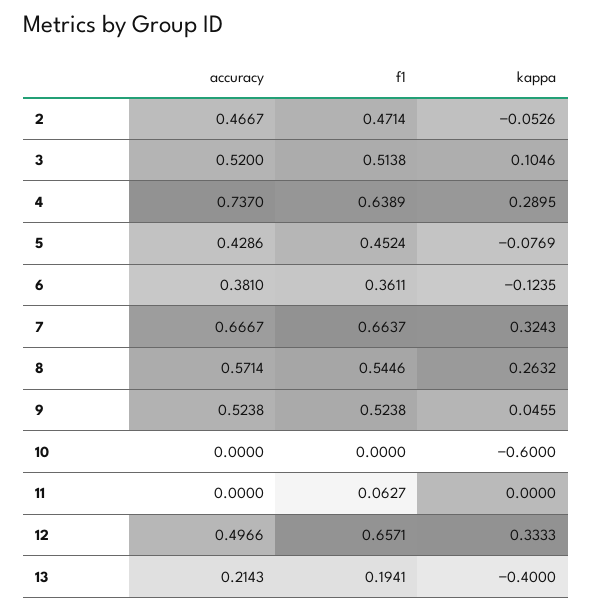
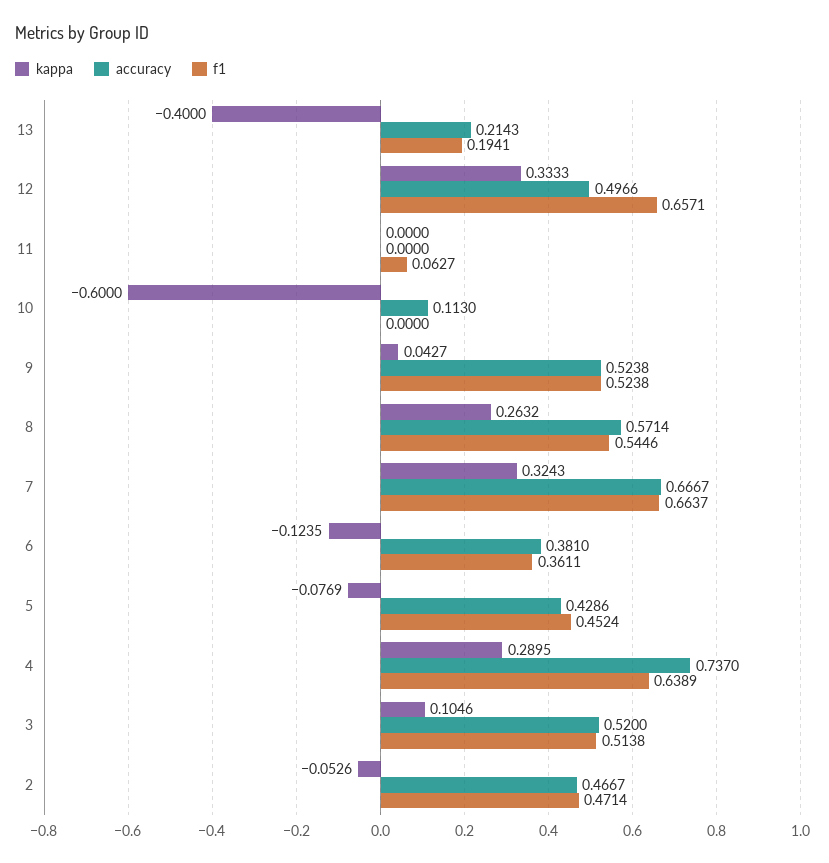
  {
    "accuracy": {
      "2": 0.4667,
      "3": 0.52,
      "4": 0.737,
      "5": 0.4286,
      "6": 0.381,
      "7": 0.6667,
      "8": 0.5714,
      "9": 0.5238,
-     "10": 0,
+     "10": 0.113,
      "11": 0,
      "12": 0.4966,
      "13": 0.2143
    },
    "f1": {
      "2": 0.4714,
      "3": 0.5138,
      "4": 0.6389,
      "5": 0.4524,
      "6": 0.3611,
      "7": 0.6637,
      "8": 0.5446,
      "9": 0.5238,
      "10": 0,
      "11": 0.0627,
      "12": 0.6571,
      "13": 0.1941
    },
    "kappa": {
      "2": -0.0526,
      "3": 0.1046,
      "4": 0.2895,
      "5": -0.0769,
      "6": -0.1235,
      "7": 0.3243,
      "8": 0.2632,
-     "9": 0.0455,
+     "9": 0.0427,
      "10": -0.6,
      "11": 0,
      "12": 0.3333,
      "13": -0.4
    }
  }

